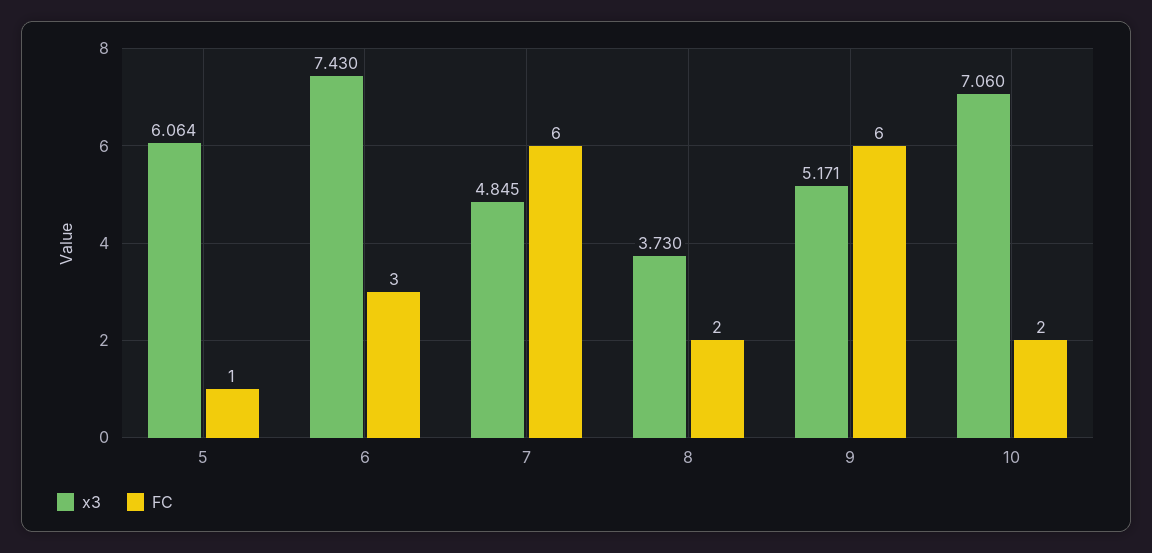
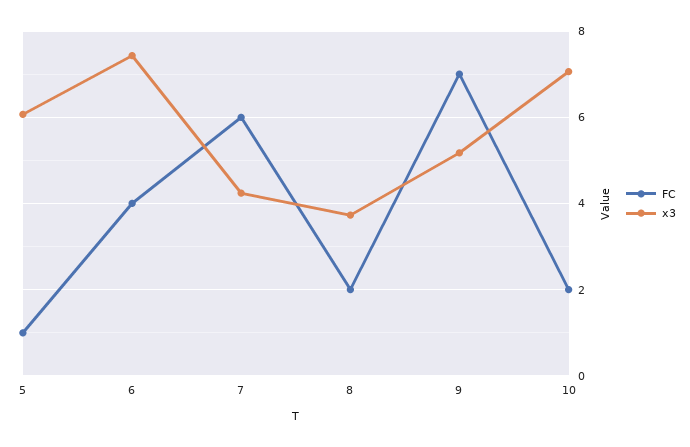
  {
    "x3": {
      "5": 6.064,
      "6": 7.43,
-     "7": 4.845,
+     "7": 4.2,
      "8": 3.73,
      "9": 5.171,
      "10": 7.06
    },
    "FC": {
      "5": 1,
-     "6": 3,
+     "6": 4,
      "7": 6,
      "8": 2,
-     "9": 6,
+     "9": 7,
      "10": 2
    }
  }

